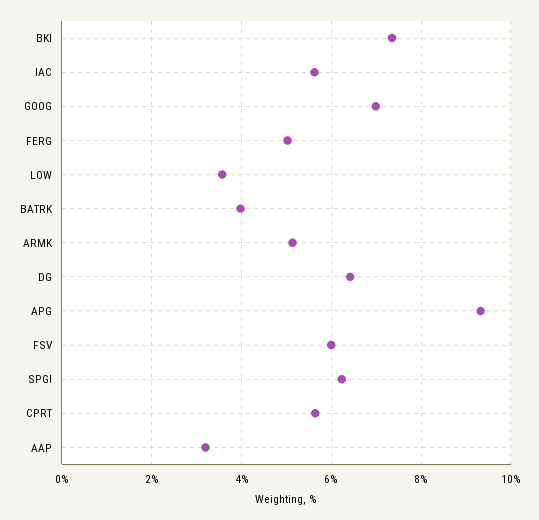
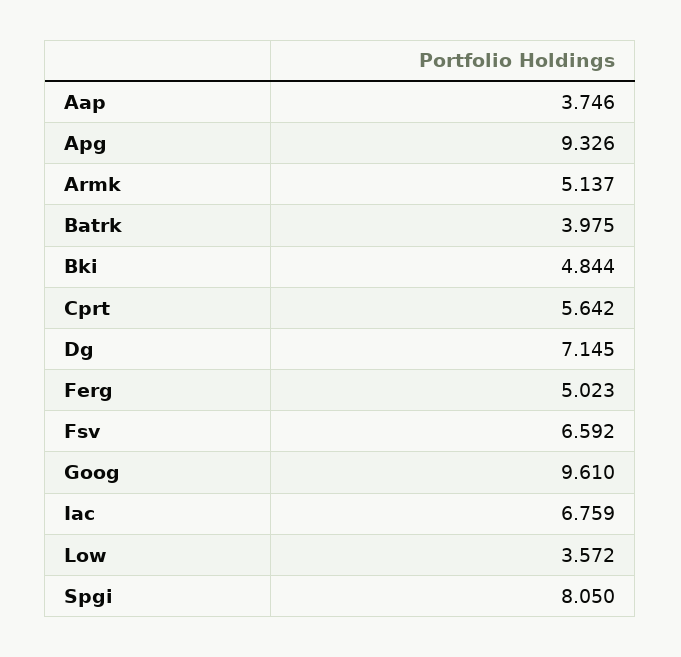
  {
-   "BKI": 7.4,
+   "BKI": 4.844,
-   "IAC": 5.6,
+   "IAC": 6.759,
-   "GOOG": 7,
+   "GOOG": 9.61,
    "FERG": 5.023,
    "LOW": 3.572,
    "BATRK": 3.975,
    "ARMK": 5.137,
-   "DG": 6.4,
+   "DG": 7.145,
    "APG": 9.326,
-   "FSV": 6,
+   "FSV": 6.592,
-   "SPGI": 6.2,
+   "SPGI": 8.05,
    "CPRT": 5.642,
-   "AAP": 3.2
+   "AAP": 3.746
  }

